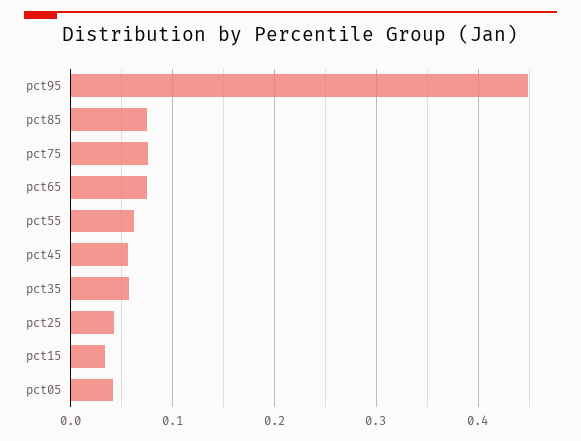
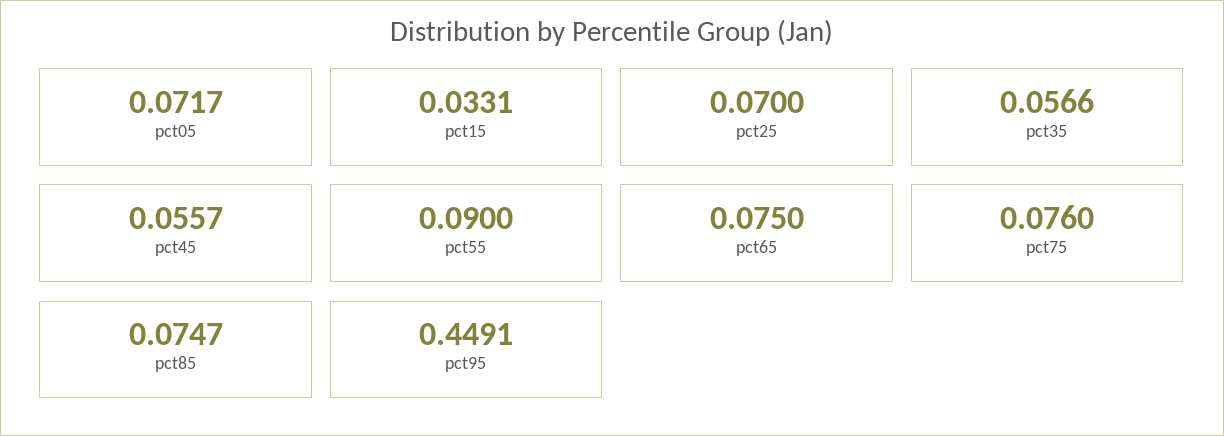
  {
    "pct95": 0.4491,
    "pct85": 0.0747,
    "pct75": 0.076,
    "pct65": 0.075,
-   "pct55": 0.06,
+   "pct55": 0.09,
    "pct45": 0.0557,
    "pct35": 0.0566,
-   "pct25": 0.04,
+   "pct25": 0.07,
    "pct15": 0.0331,
-   "pct05": 0.04
+   "pct05": 0.0717
  }

